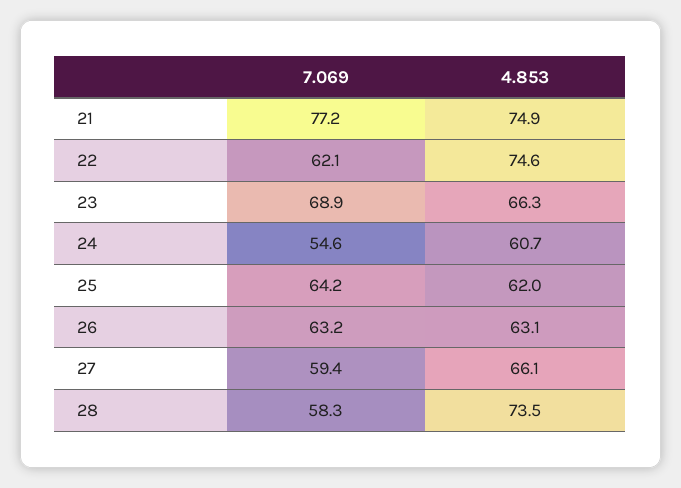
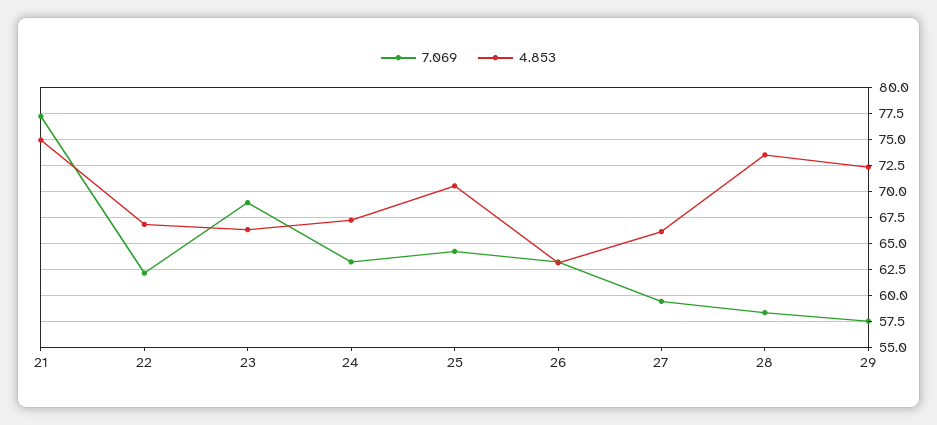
  {
    "7.069": {
      "21": 77.2,
      "22": 62.1,
      "23": 68.9,
-     "24": 54.6,
+     "24": 62.5,
      "25": 64.2,
      "26": 63.2,
      "27": 59.4,
-     "28": 58.3
+     "28": 58.3,
+     "29": 57.5
    },
    "4.853": {
      "21": 74.9,
-     "22": 74.6,
+     "22": 67.5,
      "23": 66.3,
-     "24": 60.7,
+     "24": 67.5,
-     "25": 62,
+     "25": 70,
      "26": 63.1,
      "27": 66.1,
-     "28": 73.5
+     "28": 73.5,
+     "29": 72.5
    }
  }

